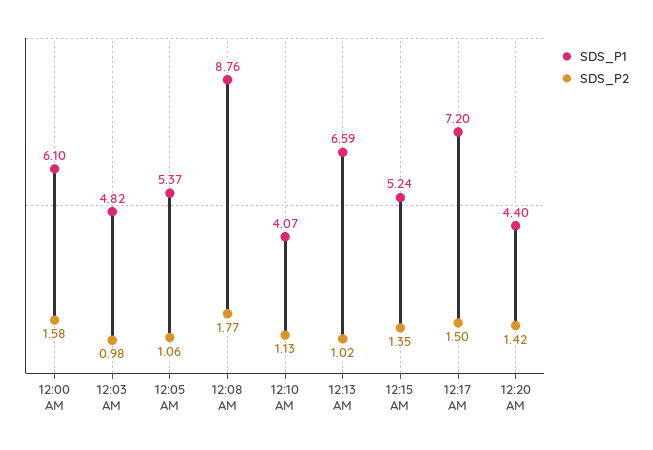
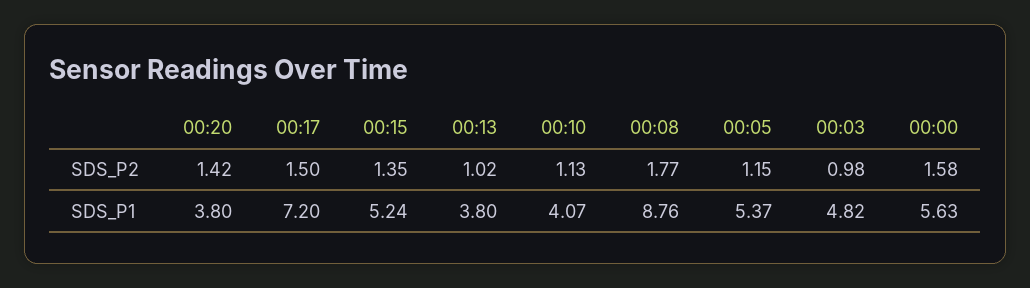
  {
    "SDS_P1": {
-     "12:00 AM": 6.1,
+     "12:00 AM": 5.63,
      "12:03 AM": 4.82,
      "12:05 AM": 5.37,
      "12:08 AM": 8.76,
      "12:10 AM": 4.07,
-     "12:13 AM": 6.59,
+     "12:13 AM": 3.8,
      "12:15 AM": 5.24,
      "12:17 AM": 7.2,
-     "12:20 AM": 4.4
+     "12:20 AM": 3.8
    },
    "SDS_P2": {
      "12:00 AM": 1.58,
      "12:03 AM": 0.98,
-     "12:05 AM": 1.06,
+     "12:05 AM": 1.15,
      "12:08 AM": 1.77,
      "12:10 AM": 1.13,
      "12:13 AM": 1.02,
      "12:15 AM": 1.35,
      "12:17 AM": 1.5,
      "12:20 AM": 1.42
    }
  }

